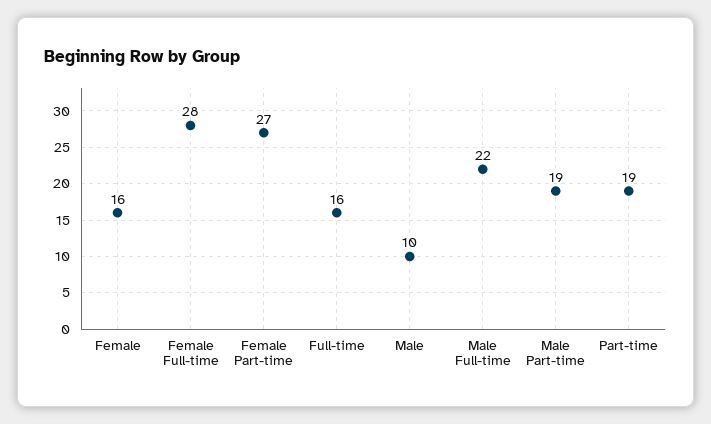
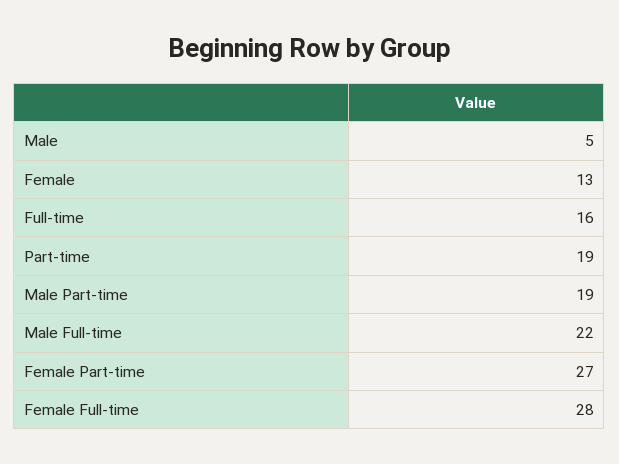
  {
-   "Female": 16,
+   "Female": 13,
    "Female Full-time": 28,
    "Female Part-time": 27,
    "Full-time": 16,
-   "Male": 10,
+   "Male": 5,
    "Male Full-time": 22,
    "Male Part-time": 19,
    "Part-time": 19
  }

